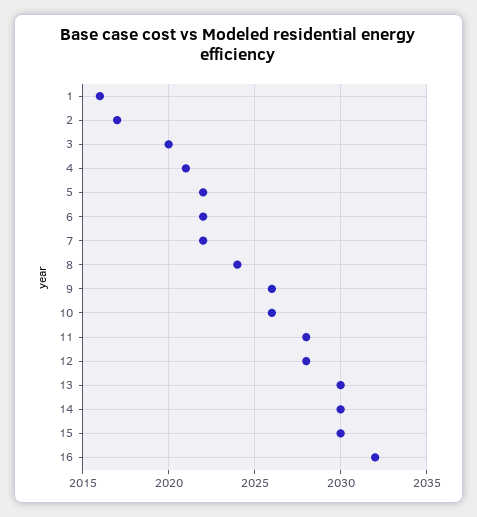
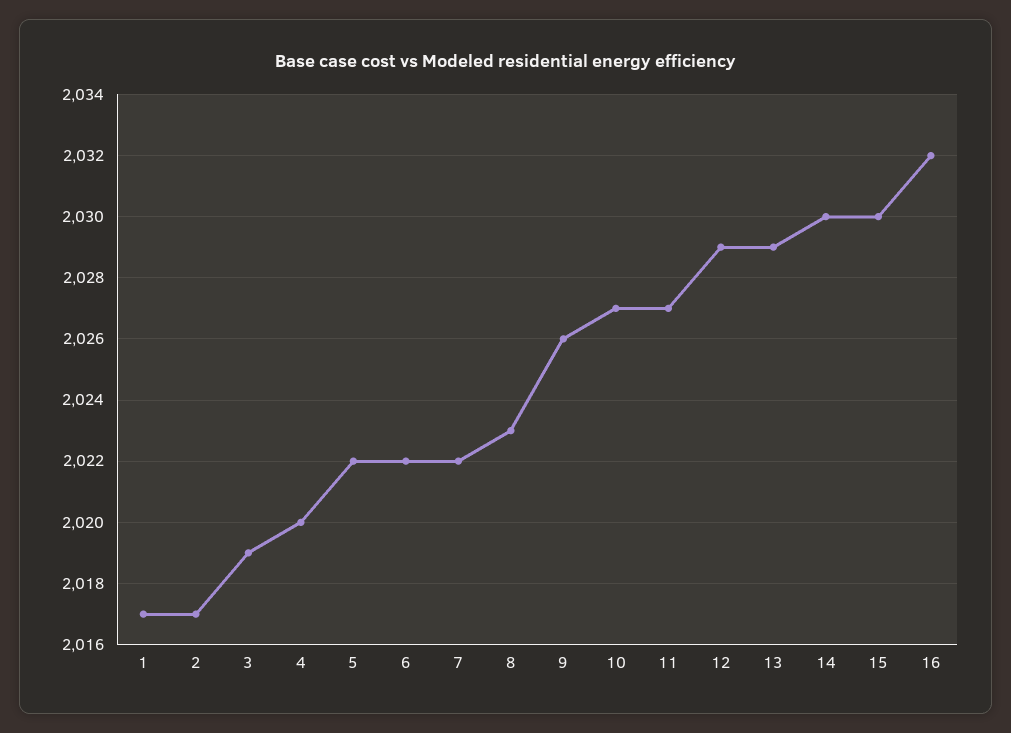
  {
-   "1": 2016,
+   "1": 2017,
    "2": 2017,
-   "3": 2020,
+   "3": 2019,
-   "4": 2021,
+   "4": 2020,
    "5": 2022,
    "6": 2022,
    "7": 2022,
-   "8": 2024,
+   "8": 2023,
    "9": 2026,
-   "10": 2026,
+   "10": 2027,
-   "11": 2028,
+   "11": 2027,
-   "12": 2028,
+   "12": 2029,
-   "13": 2030,
+   "13": 2029,
    "14": 2030,
    "15": 2030,
    "16": 2032
  }

